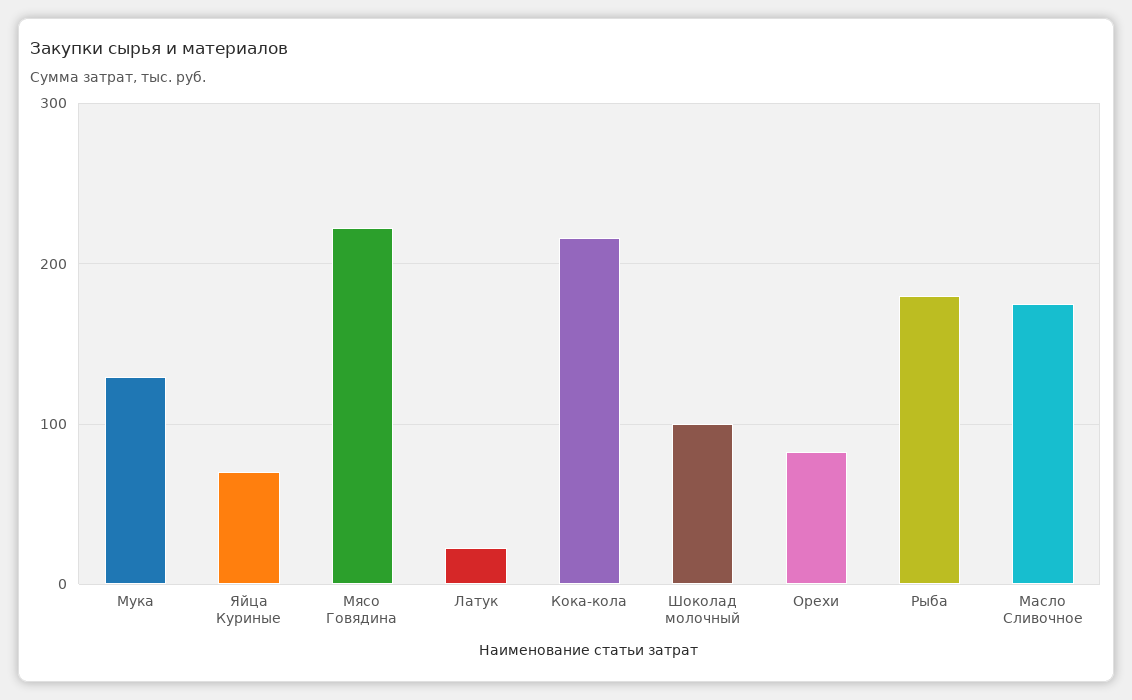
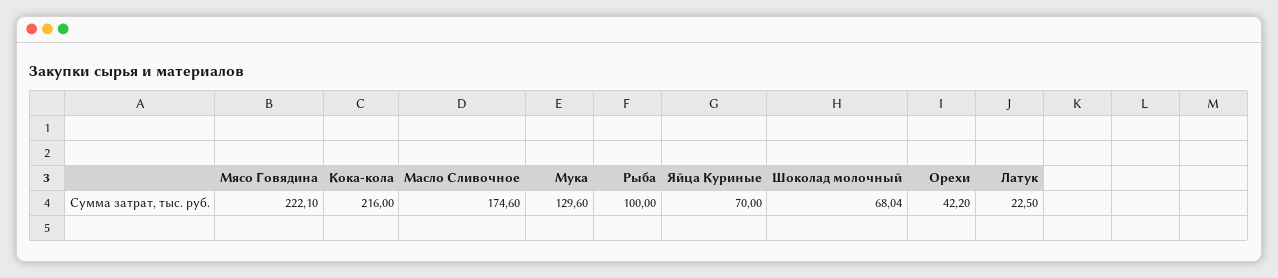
  {
    "Мука": 129.6,
    "Яйца Куриные": 70,
    "Мясо Говядина": 222.1,
    "Латук": 22.5,
    "Кока-кола": 216,
-   "Шоколад молочный": 100,
+   "Шоколад молочный": 68.04,
-   "Орехи": 80,
+   "Орехи": 42.2,
-   "Рыба": 180,
+   "Рыба": 100,
    "Масло Сливочное": 174.6
  }

